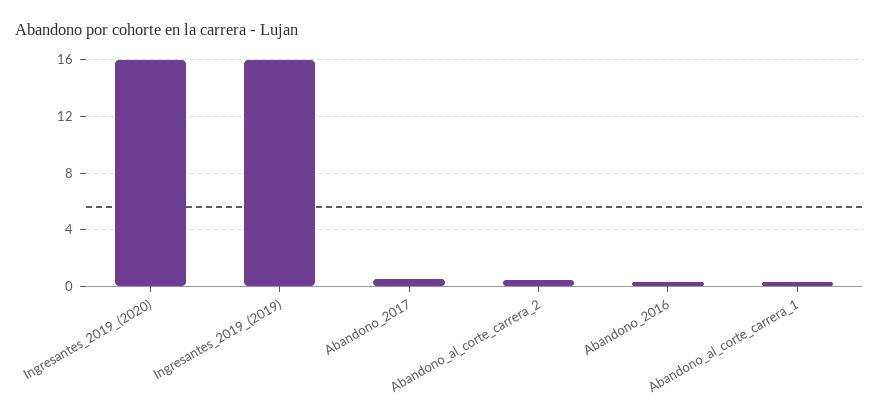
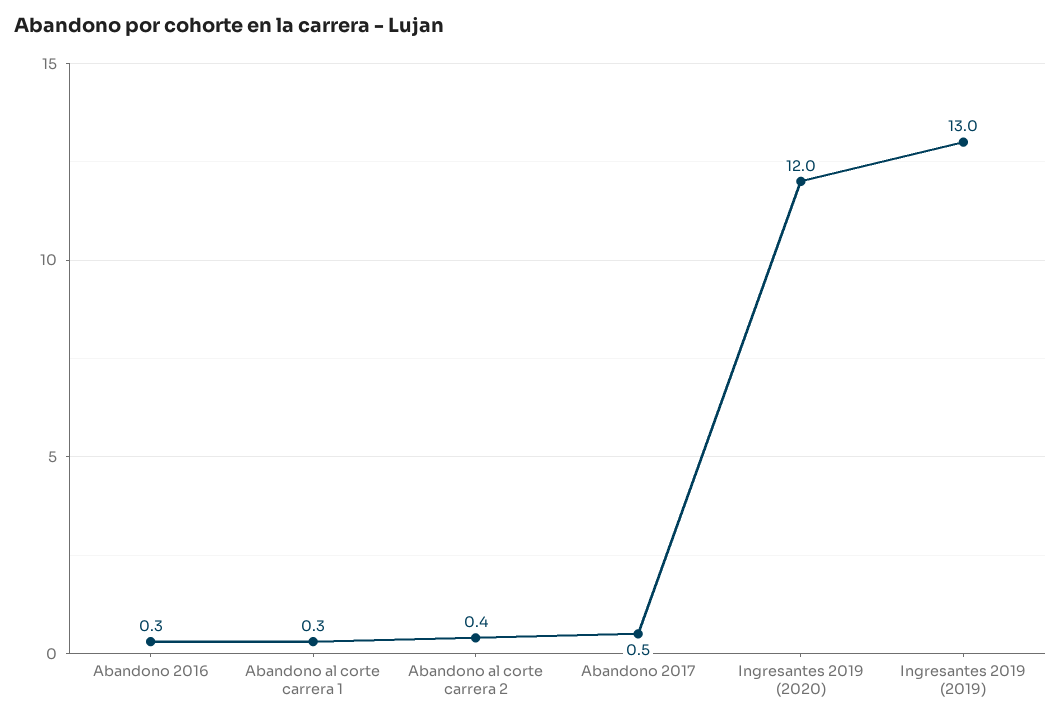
  {
-   "Ingresantes_2019_(2020)": 16,
+   "Ingresantes_2019_(2020)": 12,
-   "Ingresantes_2019_(2019)": 16,
+   "Ingresantes_2019_(2019)": 13,
    "Abandono_2017": 0.5,
    "Abandono_al_corte_carrera_2": 0.4,
    "Abandono_2016": 0.3,
    "Abandono_al_corte_carrera_1": 0.3
  }

